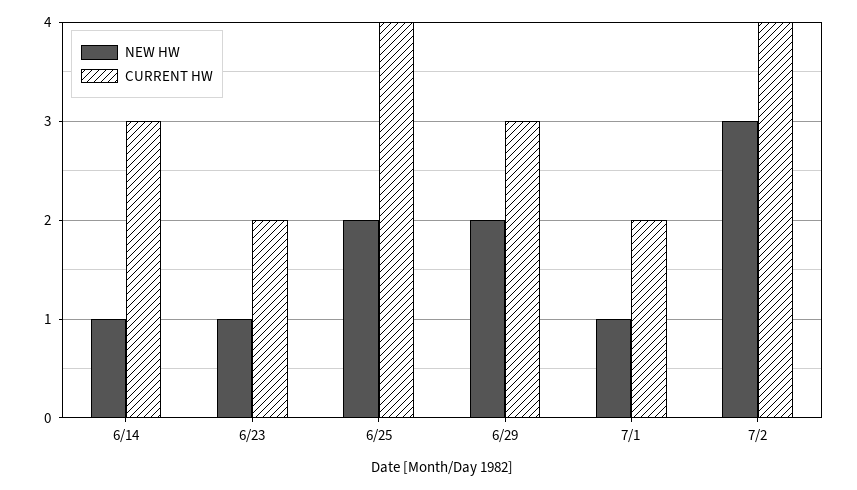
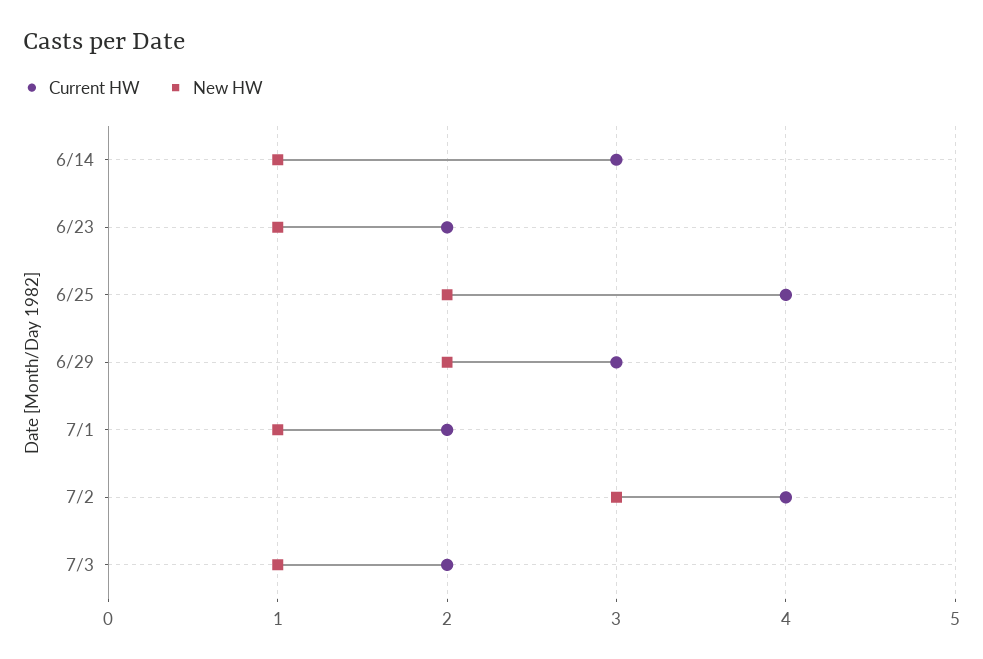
  {
    "NEW HW": {
      "6/14": 1,
      "6/23": 1,
      "6/25": 2,
      "6/29": 2,
      "7/1": 1,
-     "7/2": 3
+     "7/2": 3,
+     "7/3": 1
    },
    "CURRENT HW": {
      "6/14": 3,
      "6/23": 2,
      "6/25": 4,
      "6/29": 3,
      "7/1": 2,
-     "7/2": 4
+     "7/2": 4,
+     "7/3": 2
    }
  }

